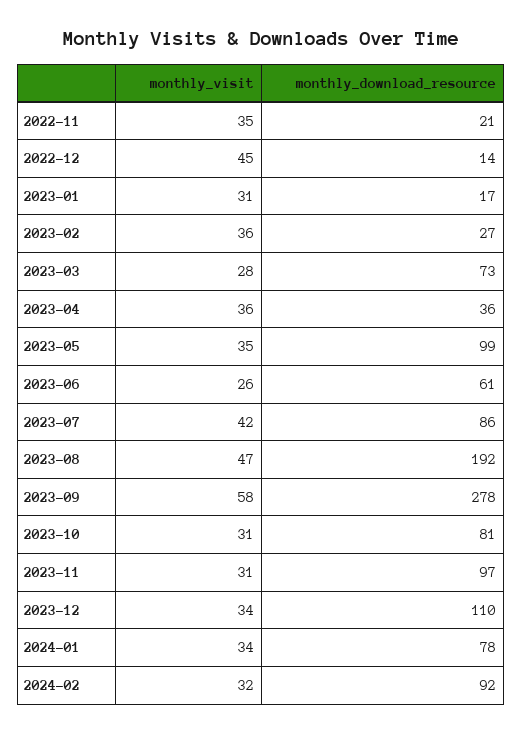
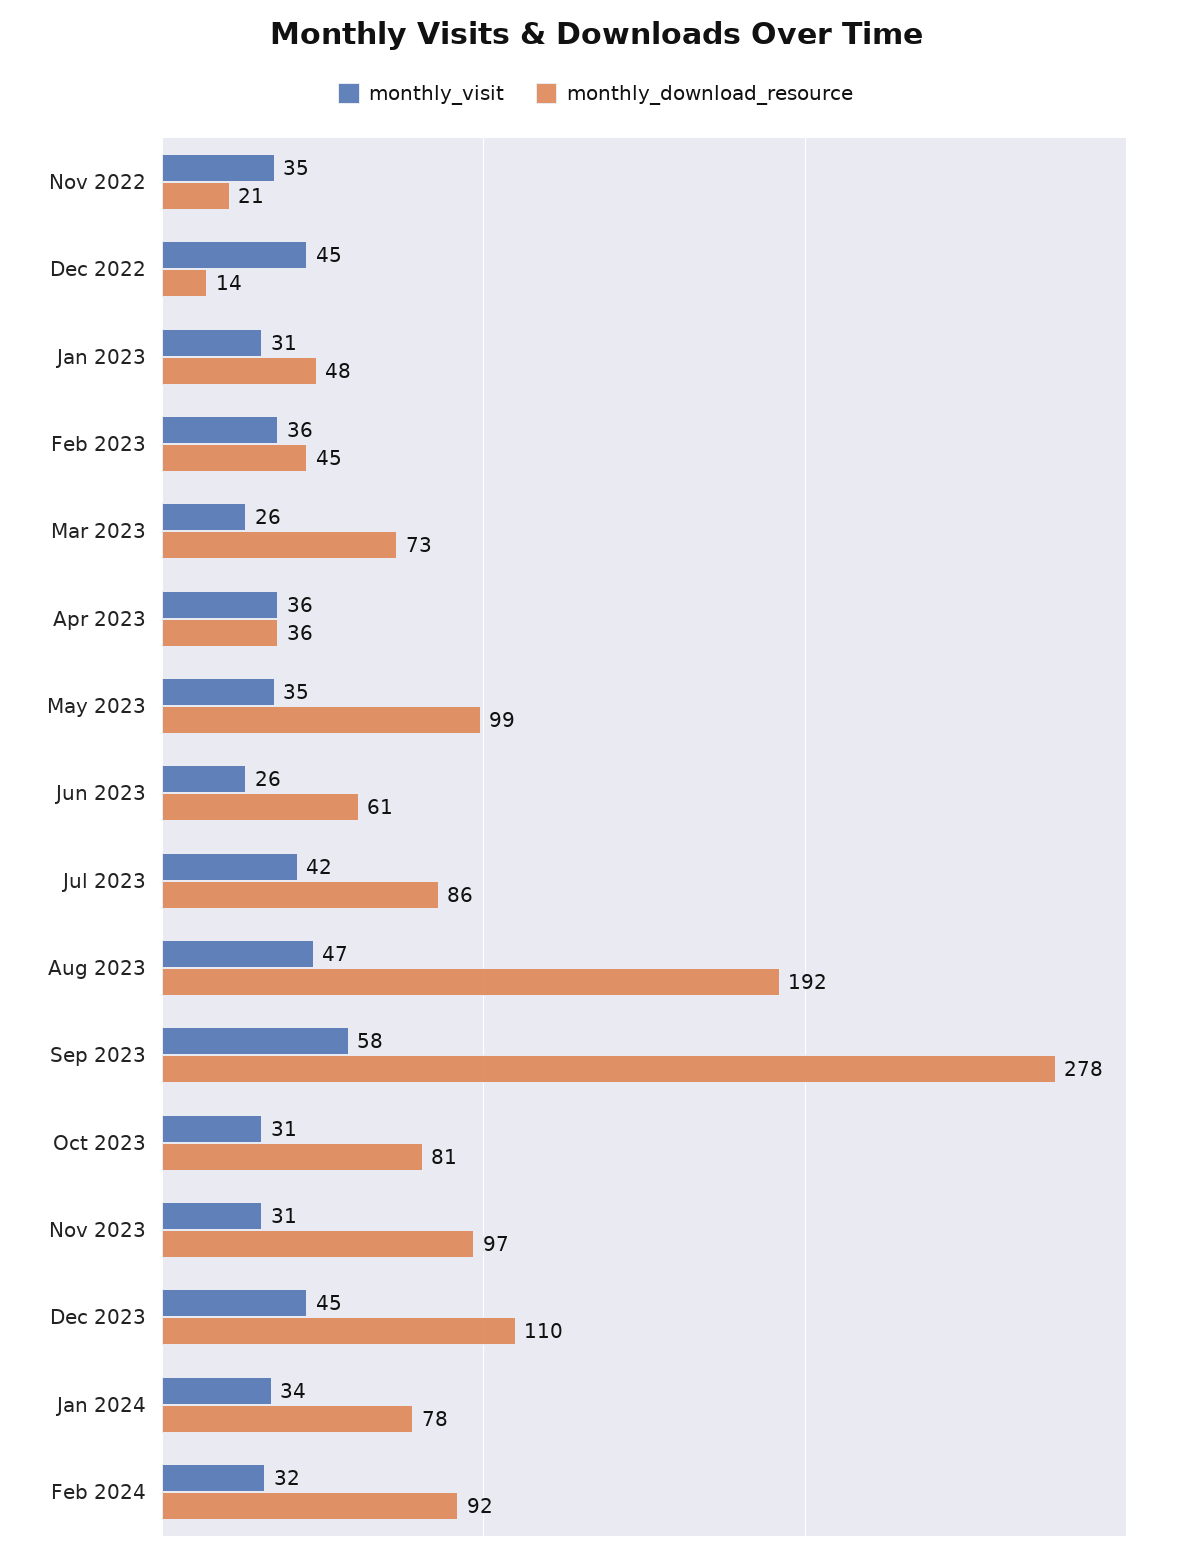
  {
    "monthly_visit": {
      "2022-11": 35,
      "2022-12": 45,
      "2023-01": 31,
      "2023-02": 36,
-     "2023-03": 28,
+     "2023-03": 26,
      "2023-04": 36,
      "2023-05": 35,
      "2023-06": 26,
      "2023-07": 42,
      "2023-08": 47,
      "2023-09": 58,
      "2023-10": 31,
      "2023-11": 31,
-     "2023-12": 34,
+     "2023-12": 45,
      "2024-01": 34,
      "2024-02": 32
    },
    "monthly_download_resource": {
      "2022-11": 21,
      "2022-12": 14,
-     "2023-01": 17,
+     "2023-01": 48,
-     "2023-02": 27,
+     "2023-02": 45,
      "2023-03": 73,
      "2023-04": 36,
      "2023-05": 99,
      "2023-06": 61,
      "2023-07": 86,
      "2023-08": 192,
      "2023-09": 278,
      "2023-10": 81,
      "2023-11": 97,
      "2023-12": 110,
      "2024-01": 78,
      "2024-02": 92
    }
  }

